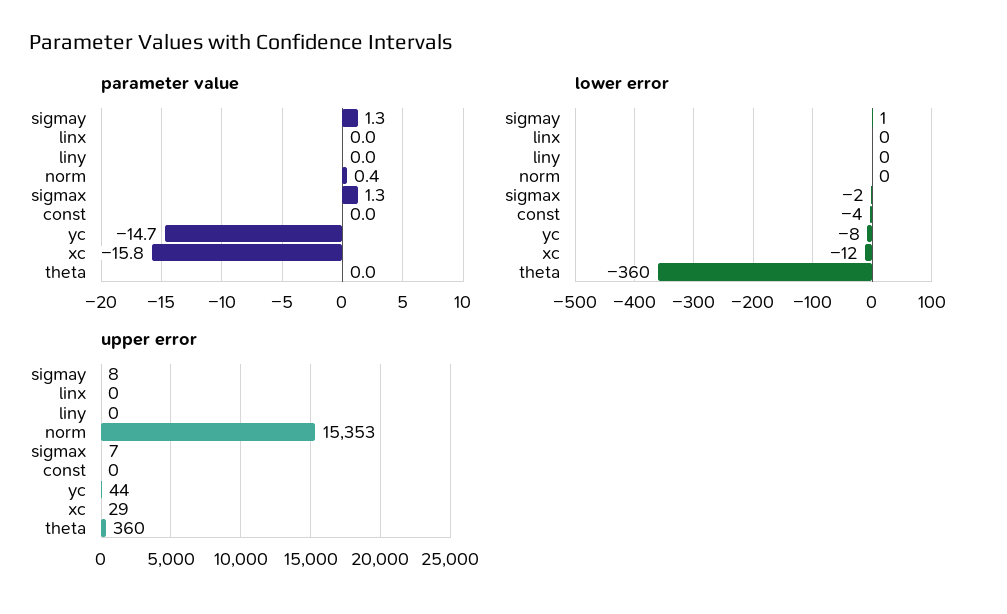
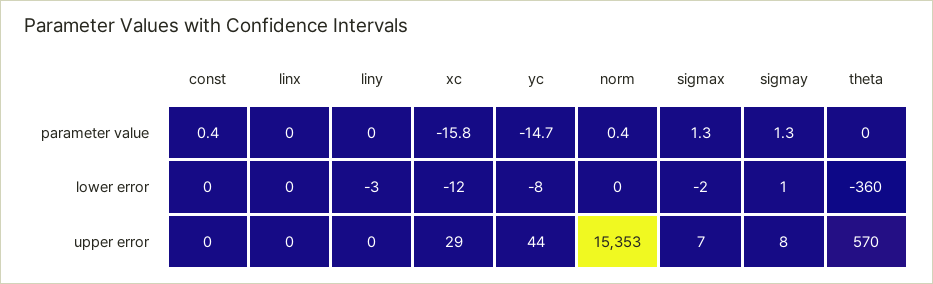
  {
    "parameter value": {
      "sigmay": 1.3,
      "linx": 0,
      "liny": 0,
      "norm": 0.4,
      "sigmax": 1.3,
-     "const": 0,
+     "const": 0.4,
      "yc": -14.7,
      "xc": -15.8,
      "theta": 0
    },
    "lower error": {
      "sigmay": 1,
      "linx": 0,
-     "liny": 0,
+     "liny": -3,
      "norm": 0,
      "sigmax": -2,
-     "const": -4,
+     "const": 0,
      "yc": -8,
      "xc": -12,
      "theta": -360
    },
    "upper error": {
      "sigmay": 8,
      "linx": 0,
      "liny": 0,
      "norm": 15353,
      "sigmax": 7,
      "const": 0,
      "yc": 44,
      "xc": 29,
-     "theta": 360
+     "theta": 570
    }
  }

